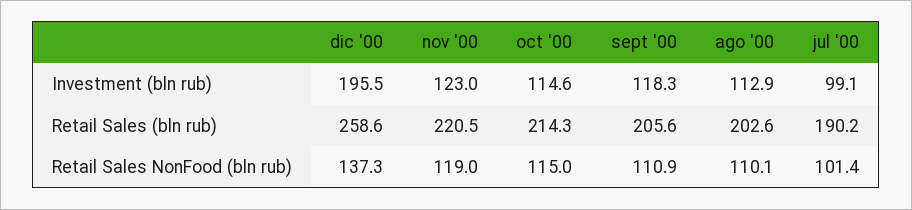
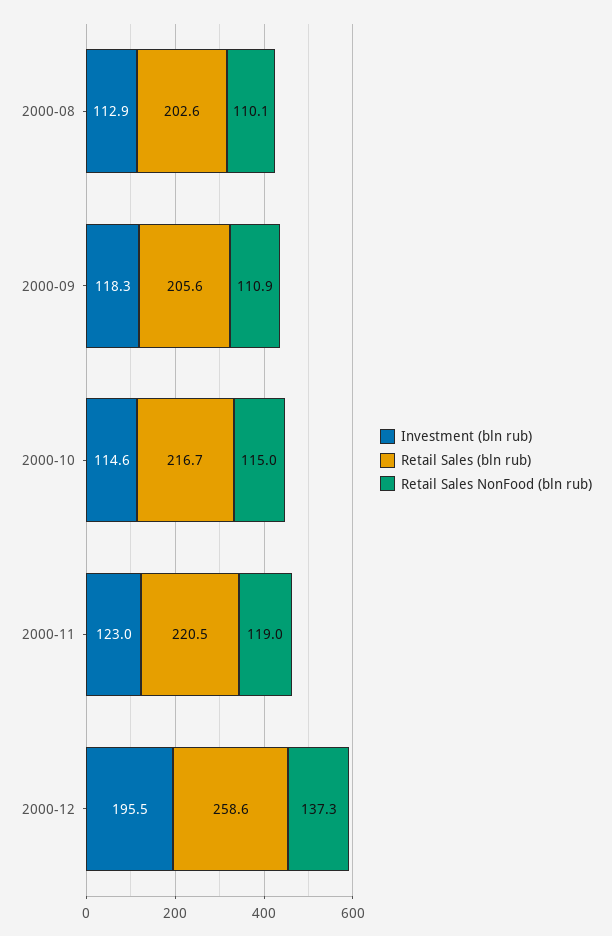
  {
    "Investment (bln rub)": {
      "dic '00": 195.5,
      "nov '00": 123,
      "oct '00": 114.6,
      "sept '00": 118.3,
-     "ago '00": 112.9,
+     "ago '00": 112.9
-     "jul '00": 99.1
    },
    "Retail Sales (bln rub)": {
      "dic '00": 258.6,
      "nov '00": 220.5,
-     "oct '00": 214.3,
+     "oct '00": 216.7,
      "sept '00": 205.6,
-     "ago '00": 202.6,
+     "ago '00": 202.6
-     "jul '00": 190.2
    },
    "Retail Sales NonFood (bln rub)": {
      "dic '00": 137.3,
      "nov '00": 119,
      "oct '00": 115,
      "sept '00": 110.9,
-     "ago '00": 110.1,
+     "ago '00": 110.1
-     "jul '00": 101.4
    }
  }

